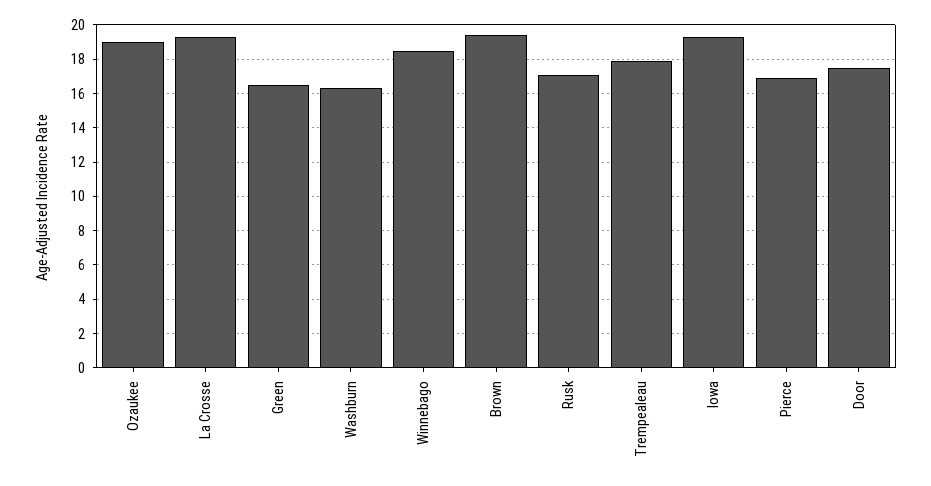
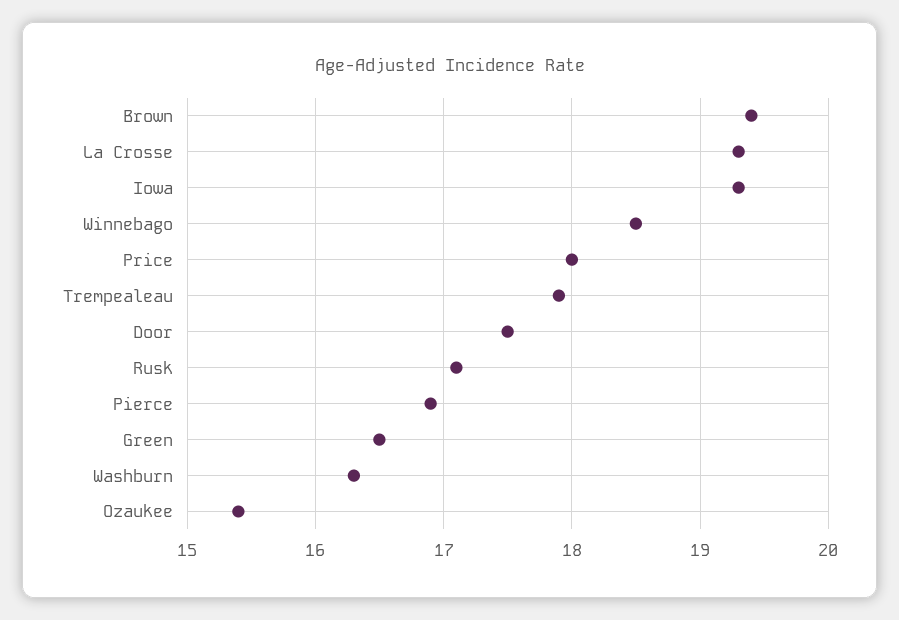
  {
-   "Ozaukee": 19,
+   "Ozaukee": 15.4,
    "La Crosse": 19.3,
    "Green": 16.5,
    "Washburn": 16.3,
    "Winnebago": 18.5,
    "Brown": 19.4,
    "Rusk": 17.1,
    "Trempealeau": 17.9,
    "Iowa": 19.3,
    "Pierce": 16.9,
-   "Door": 17.5
+   "Door": 17.5,
+   "Price": 18
  }

